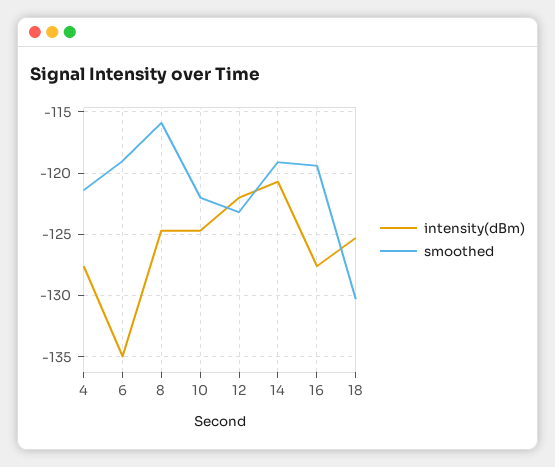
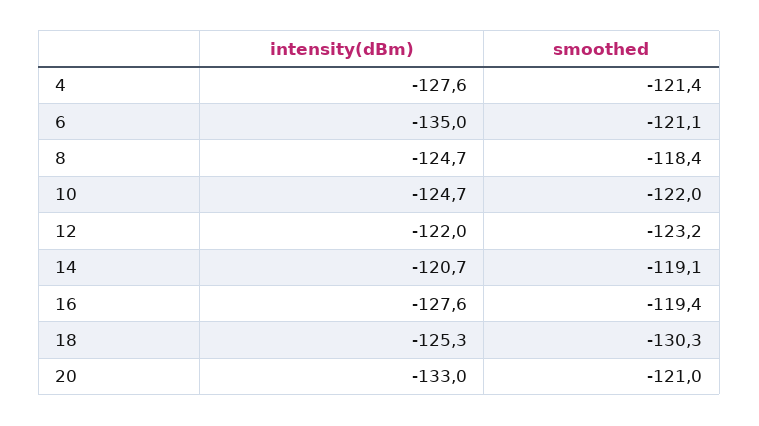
  {
    "intensity(dBm)": {
      "4": -127.6,
      "6": -135,
      "8": -124.7,
      "10": -124.7,
      "12": -122,
      "14": -120.7,
      "16": -127.6,
-     "18": -125.3
+     "18": -125.3,
+     "20": -133
    },
    "smoothed": {
      "4": -121.4,
-     "6": -119,
+     "6": -121.1,
-     "8": -116,
+     "8": -118.4,
      "10": -122,
      "12": -123.2,
      "14": -119.1,
      "16": -119.4,
-     "18": -130.3
+     "18": -130.3,
+     "20": -121
    }
  }

